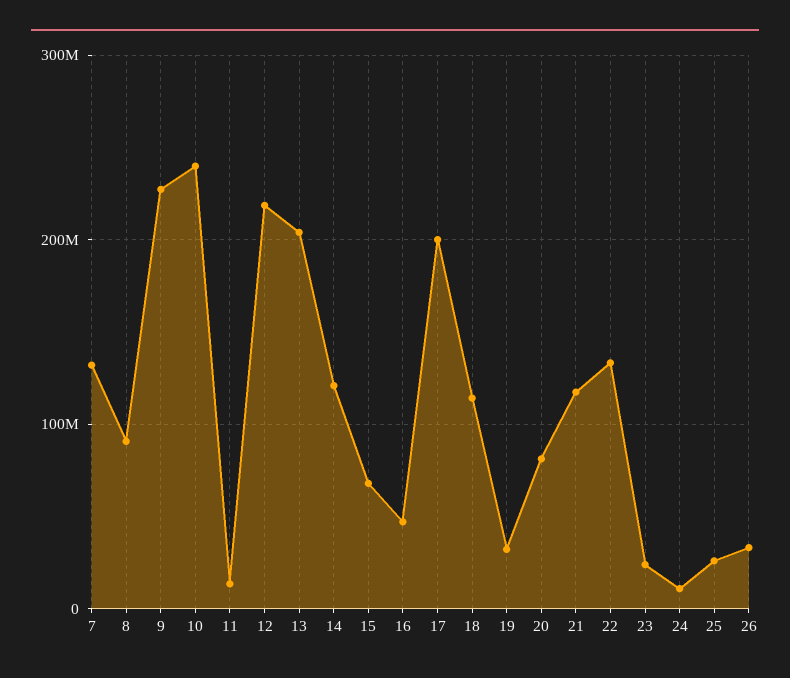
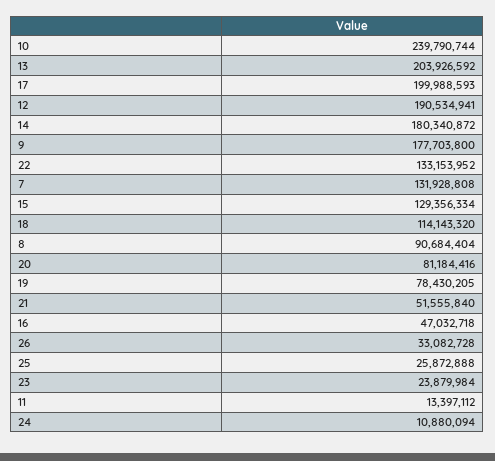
  {
    "7": 131928808,
    "8": 90684404,
-   "9": 230000000,
+   "9": 177703800,
    "10": 239790744,
    "11": 13397112,
-   "12": 220000000,
+   "12": 190534941,
    "13": 203926592,
-   "14": 120000000,
+   "14": 180340872,
-   "15": 70000000,
+   "15": 129356334,
    "16": 47032718,
    "17": 199988593,
    "18": 114143320,
-   "19": 30000000,
+   "19": 78430205,
    "20": 81184416,
-   "21": 120000000,
+   "21": 51555840,
    "22": 133153952,
    "23": 23879984,
    "24": 10880094,
    "25": 25872888,
    "26": 33082728
  }

